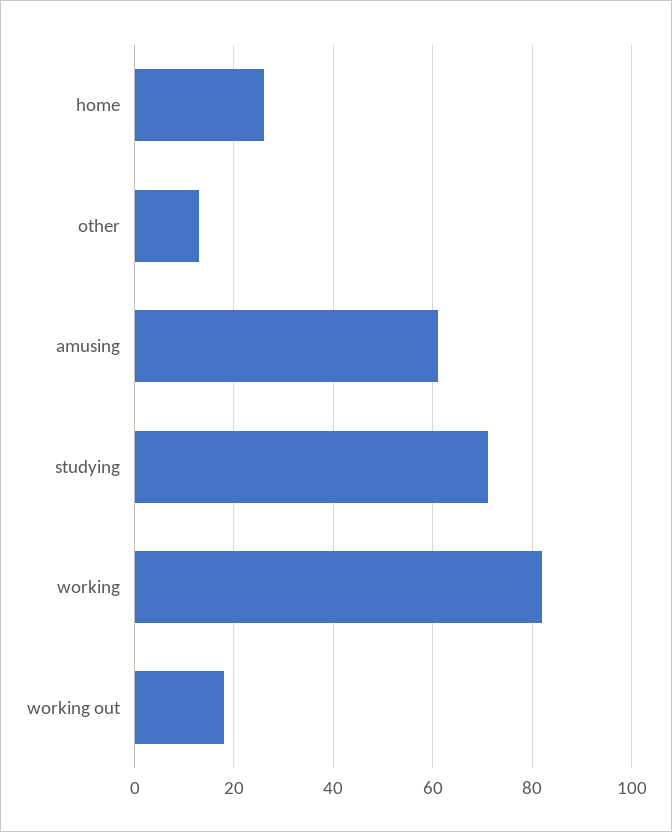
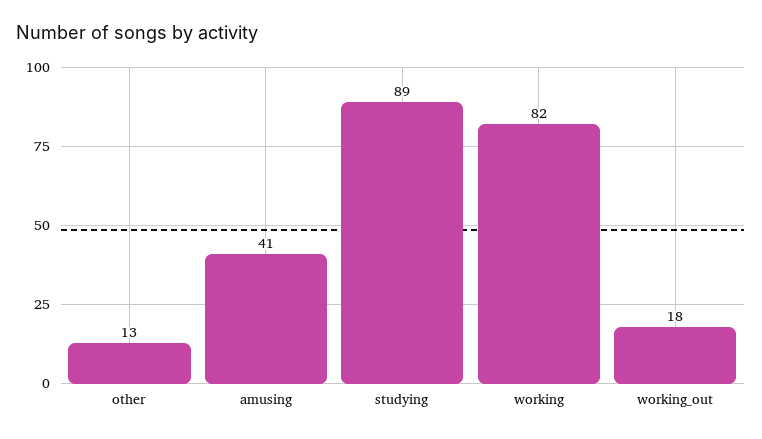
  {
-   "home": 25,
    "other": 13,
-   "amusing": 60,
+   "amusing": 41,
-   "studying": 70,
+   "studying": 89,
    "working": 82,
    "working out": 18
  }

